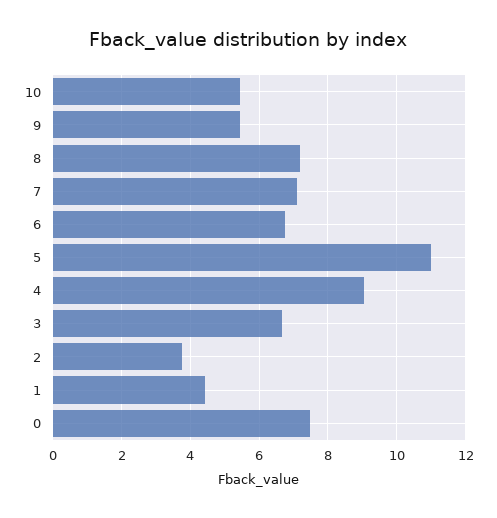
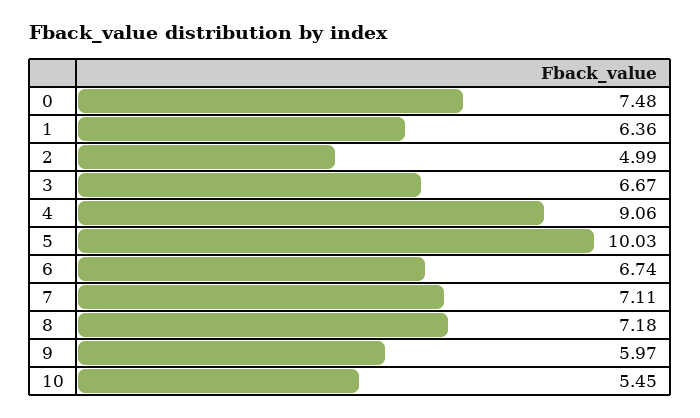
  {
    "10": 5.45,
-   "9": 5.4,
+   "9": 5.97,
    "8": 7.18,
    "7": 7.11,
    "6": 6.74,
-   "5": 11,
+   "5": 10.03,
    "4": 9.06,
    "3": 6.67,
-   "2": 3.8,
+   "2": 4.99,
-   "1": 4.4,
+   "1": 6.36,
    "0": 7.48
  }

